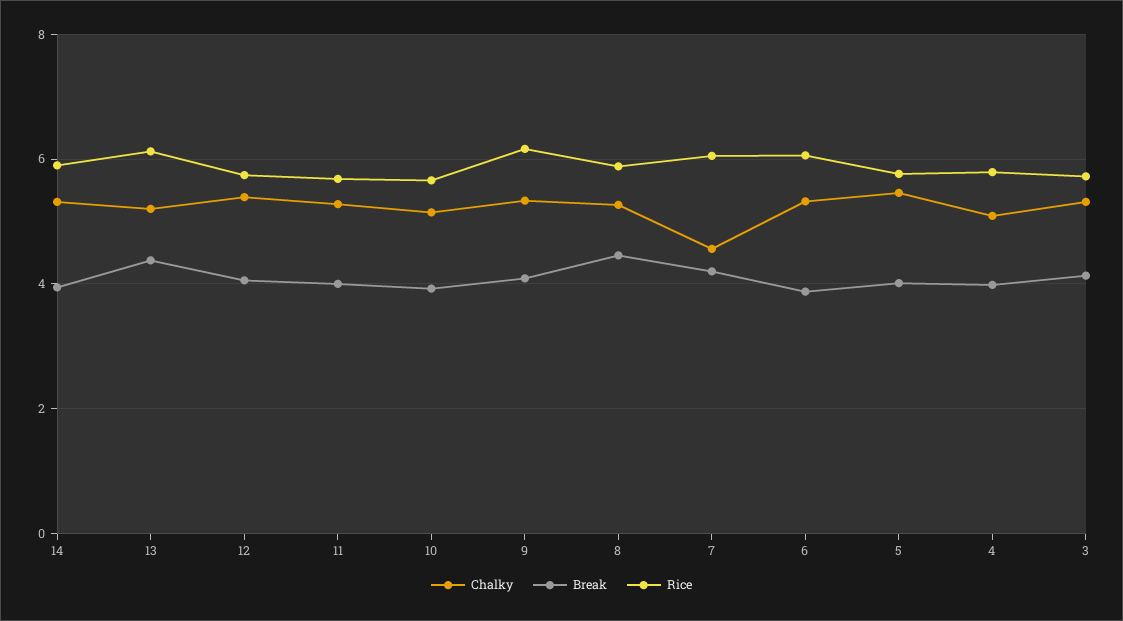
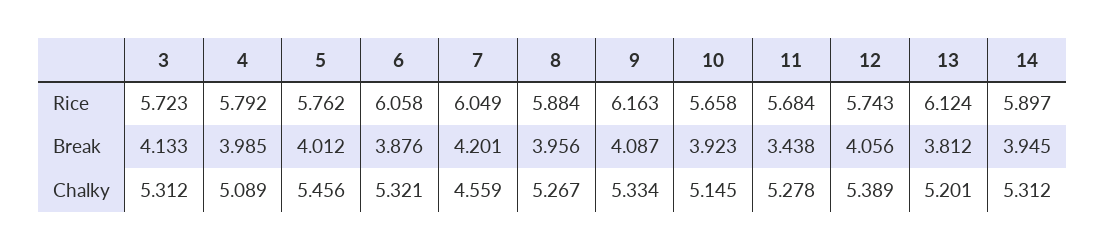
  {
    "Chalky": {
      "14": 5.312,
      "13": 5.201,
      "12": 5.389,
      "11": 5.278,
      "10": 5.145,
      "9": 5.334,
      "8": 5.267,
      "7": 4.559,
      "6": 5.321,
      "5": 5.456,
      "4": 5.089,
      "3": 5.312
    },
    "Break": {
      "14": 3.945,
-     "13": 4.4,
+     "13": 3.812,
      "12": 4.056,
-     "11": 4,
+     "11": 3.438,
      "10": 3.923,
      "9": 4.087,
-     "8": 4.4,
+     "8": 3.956,
      "7": 4.201,
      "6": 3.876,
      "5": 4.012,
      "4": 3.985,
      "3": 4.133
    },
    "Rice": {
      "14": 5.897,
      "13": 6.124,
      "12": 5.743,
      "11": 5.684,
      "10": 5.658,
      "9": 6.163,
      "8": 5.884,
      "7": 6.049,
      "6": 6.058,
      "5": 5.762,
      "4": 5.792,
      "3": 5.723
    }
  }

